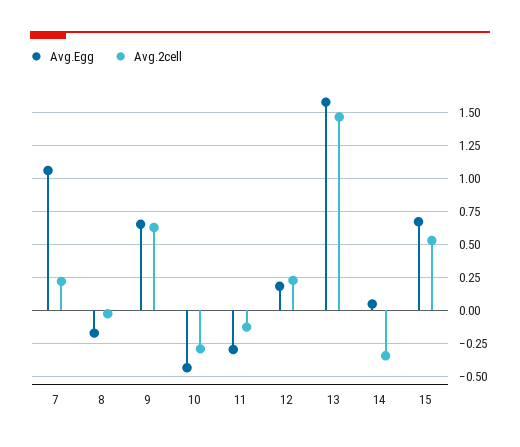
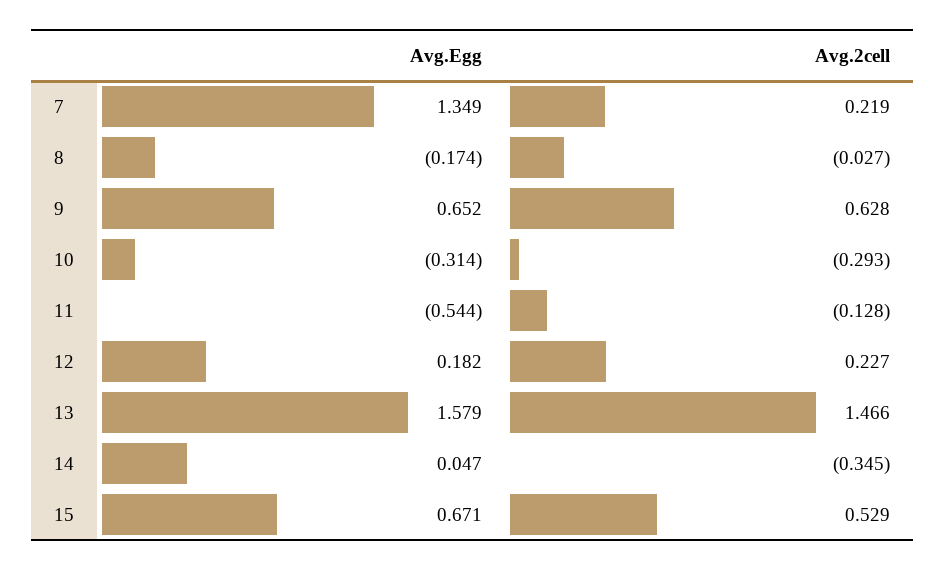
  {
    "Avg.Egg": {
-     "7": 1.05,
+     "7": 1.349,
      "8": -0.174,
      "9": 0.652,
-     "10": -0.45,
+     "10": -0.314,
-     "11": -0.3,
+     "11": -0.544,
      "12": 0.182,
      "13": 1.579,
      "14": 0.047,
      "15": 0.671
    },
    "Avg.2cell": {
      "7": 0.219,
      "8": -0.027,
      "9": 0.628,
      "10": -0.293,
      "11": -0.128,
      "12": 0.227,
      "13": 1.466,
      "14": -0.345,
      "15": 0.529
    }
  }

